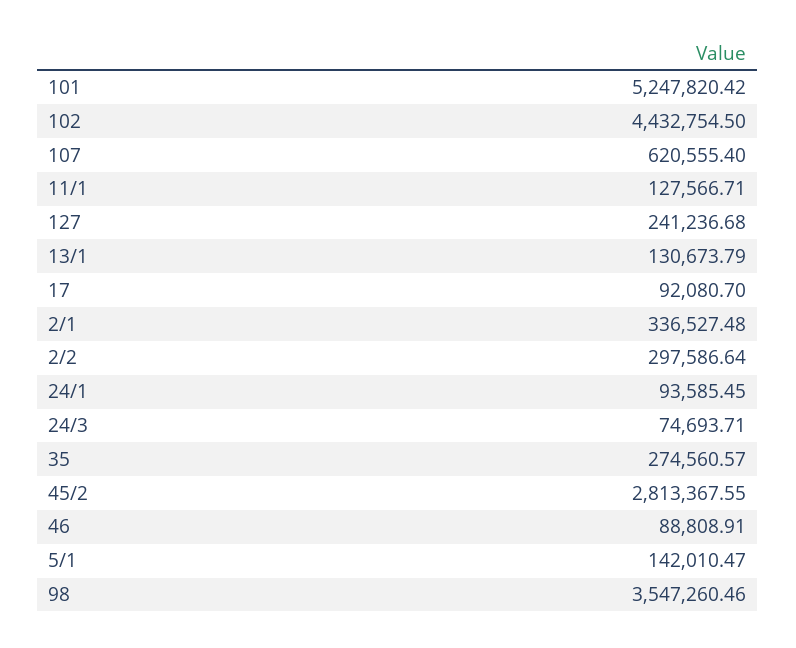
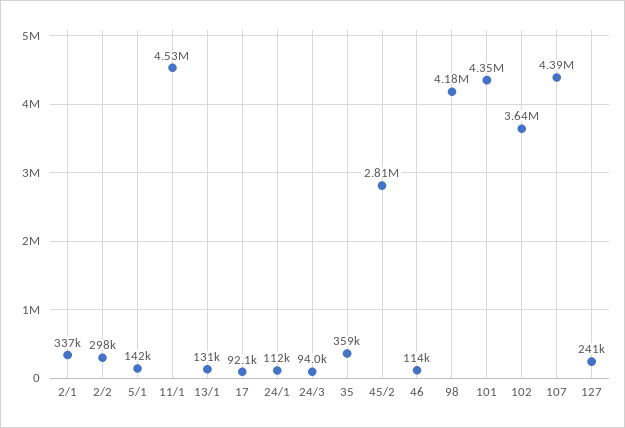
  {
-   "101": 5247820.42,
+   "101": 4350000,
-   "102": 4432754.5,
+   "102": 3640000,
-   "107": 620555.4,
+   "107": 4390000,
-   "11/1": 127566.71,
+   "11/1": 4530000,
    "127": 241236.68,
    "13/1": 130673.79,
    "17": 92080.7,
    "2/1": 336527.48,
    "2/2": 297586.64,
-   "24/1": 93585.45,
+   "24/1": 112000,
-   "24/3": 74693.71,
+   "24/3": 94000,
-   "35": 274560.57,
+   "35": 359000,
    "45/2": 2813367.55,
-   "46": 88808.91,
+   "46": 114000,
    "5/1": 142010.47,
-   "98": 3547260.46
+   "98": 4180000
  }

